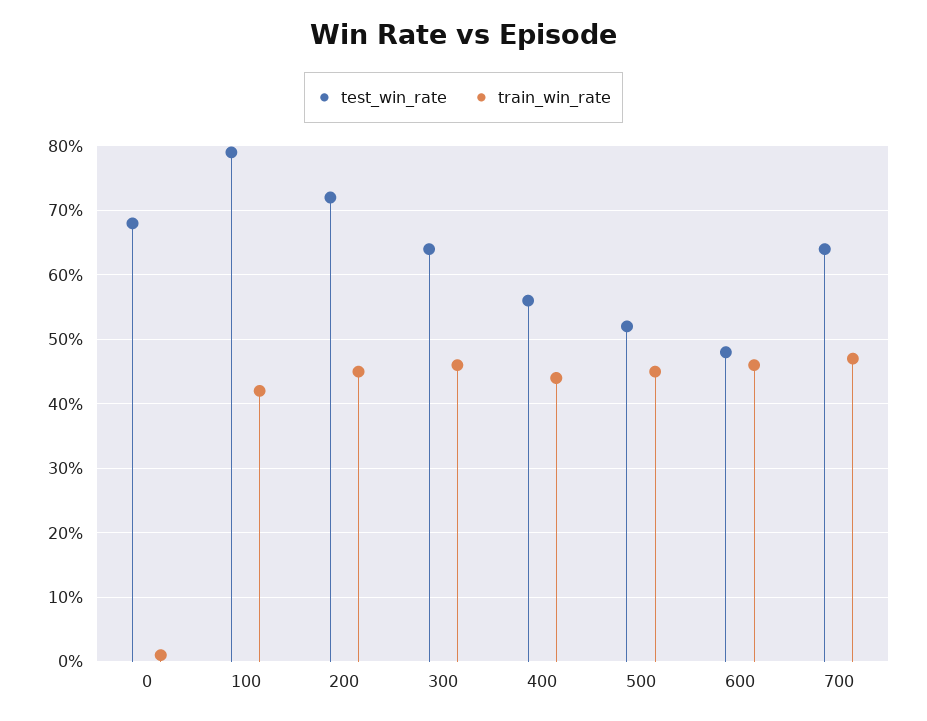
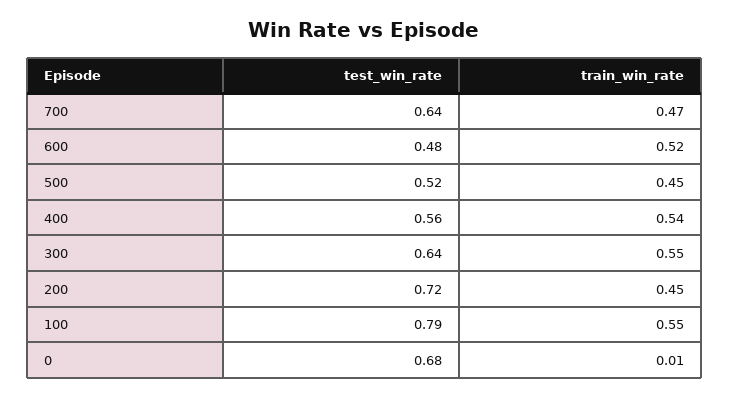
  {
    "test_win_rate": {
      "0": 0.68,
      "100": 0.79,
      "200": 0.72,
      "300": 0.64,
      "400": 0.56,
      "500": 0.52,
      "600": 0.48,
      "700": 0.64
    },
    "train_win_rate": {
      "0": 0.01,
-     "100": 0.42,
+     "100": 0.55,
      "200": 0.45,
-     "300": 0.46,
+     "300": 0.55,
-     "400": 0.44,
+     "400": 0.54,
      "500": 0.45,
-     "600": 0.46,
+     "600": 0.52,
      "700": 0.47
    }
  }

